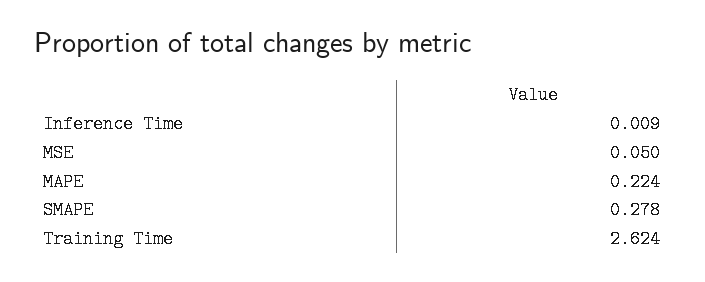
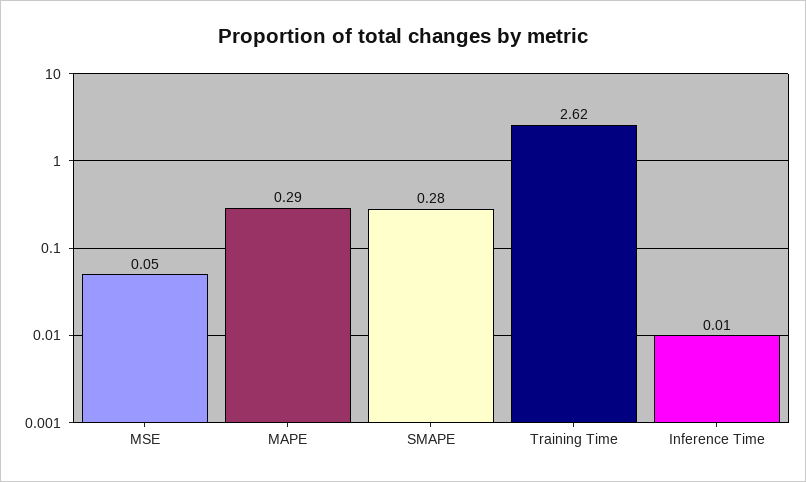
  {
    "Inference Time": 0.009,
    "MSE": 0.05,
-   "MAPE": 0.224,
+   "MAPE": 0.29,
    "SMAPE": 0.278,
    "Training Time": 2.624
  }

